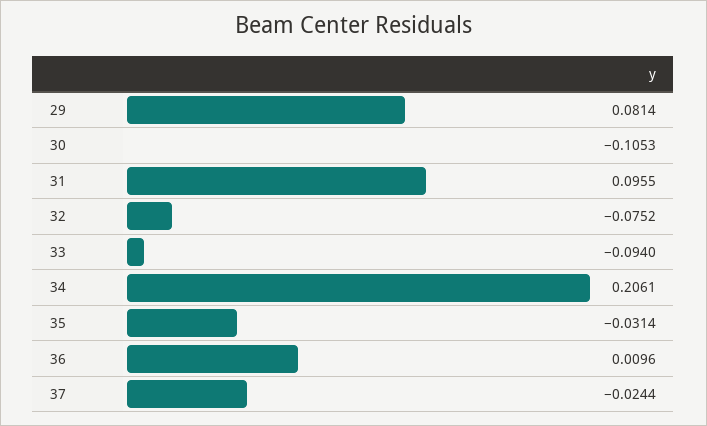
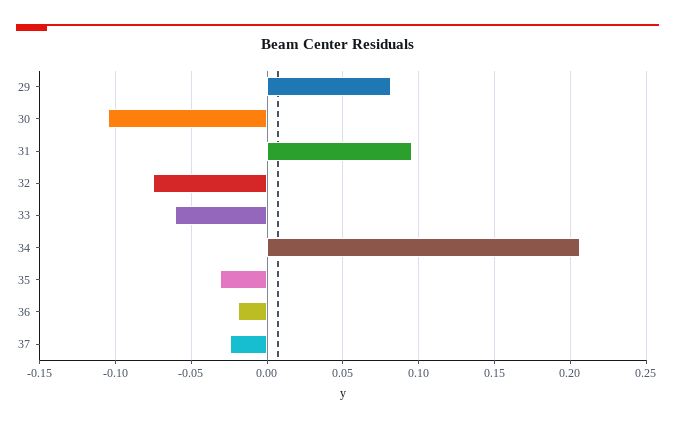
  {
    "29": 0.0814,
    "30": -0.1053,
    "31": 0.0955,
    "32": -0.0752,
-   "33": -0.094,
+   "33": -0.06,
    "34": 0.2061,
    "35": -0.0314,
-   "36": 0.0096,
+   "36": -0.02,
    "37": -0.0244
  }

